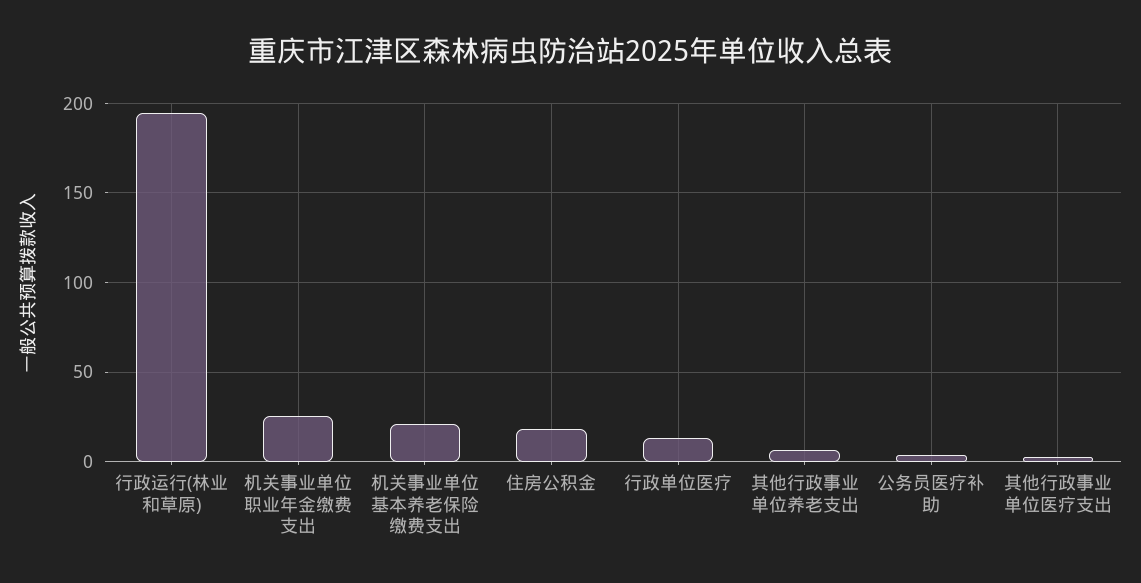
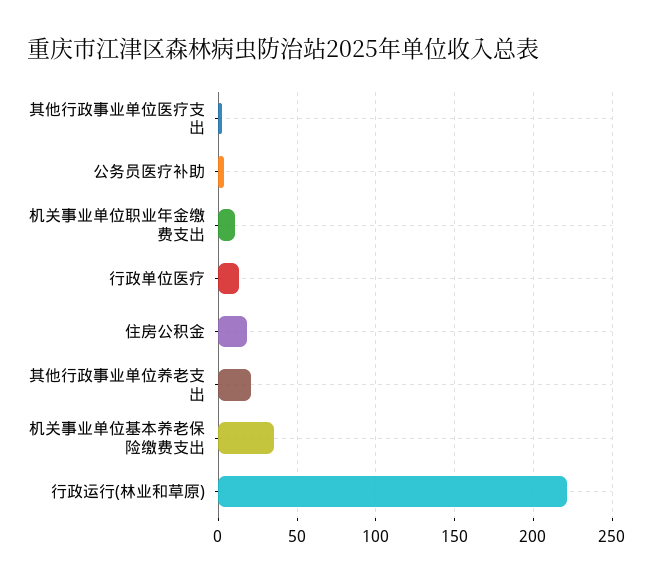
  {
-   "行政运行(林业和草原)": 195,
+   "行政运行(林业和草原)": 220,
-   "机关事业单位职业年金缴费支出": 25,
+   "机关事业单位职业年金缴费支出": 10,
-   "机关事业单位基本养老保险缴费支出": 20,
+   "机关事业单位基本养老保险缴费支出": 35,
    "住房公积金": 20,
    "行政单位医疗": 15,
-   "其他行政事业单位养老支出": 5,
+   "其他行政事业单位养老支出": 20,
    "公务员医疗补助": 5,
    "其他行政事业单位医疗支出": 5
  }

